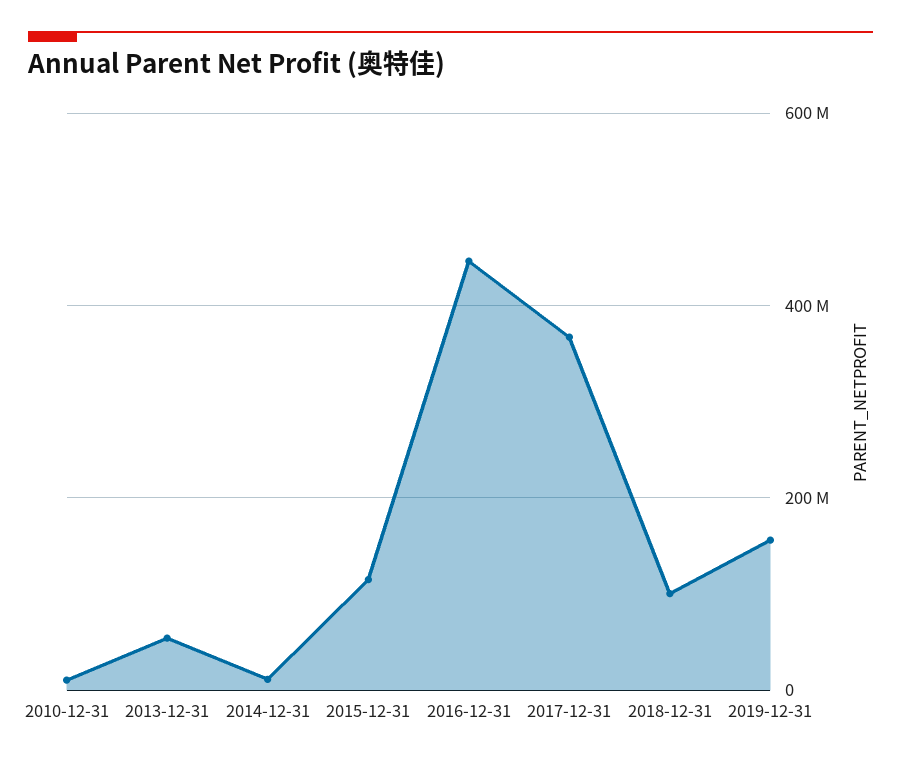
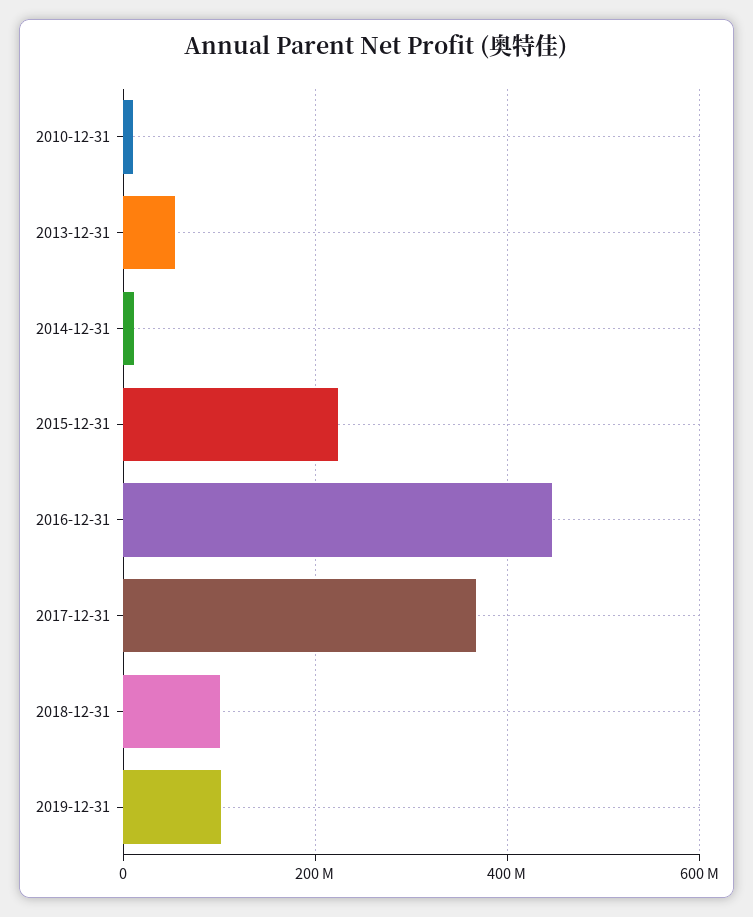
  {
    "2010-12-31": 20000000,
    "2013-12-31": 60000000,
    "2014-12-31": 20000000,
-   "2015-12-31": 120000000,
+   "2015-12-31": 220000000,
    "2016-12-31": 440000000,
    "2017-12-31": 360000000,
    "2018-12-31": 100000000,
-   "2019-12-31": 160000000
+   "2019-12-31": 100000000
  }

